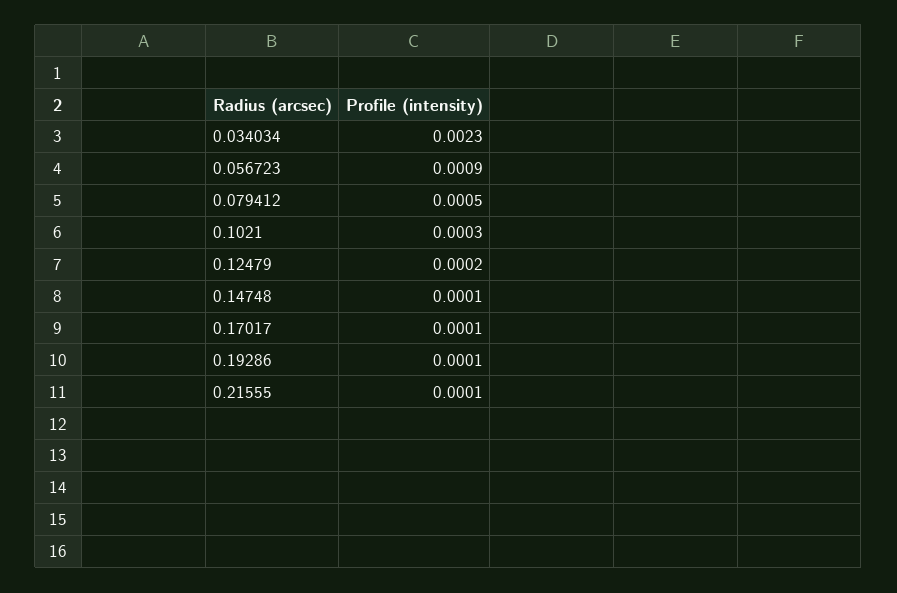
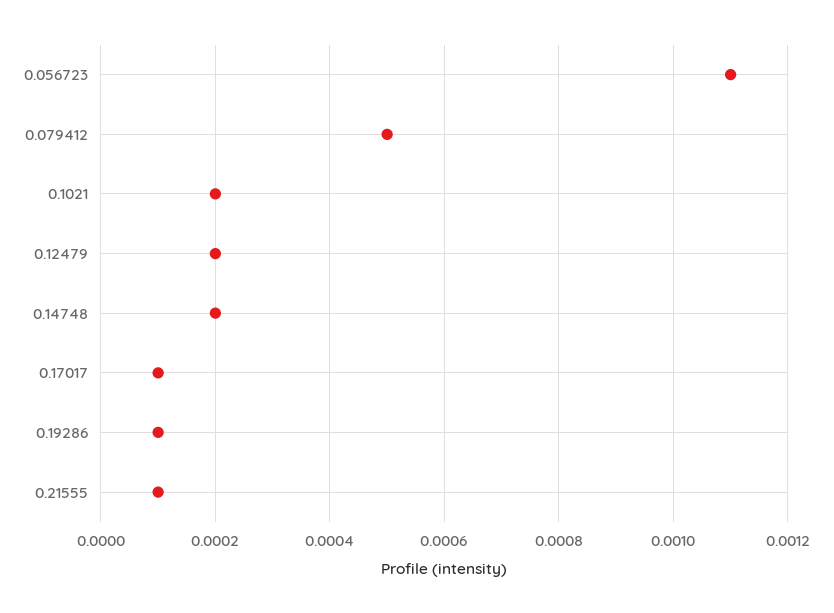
  {
-   "0.034034": 0.0023,
-   "0.056723": 0.0009,
+   "0.056723": 0.0011,
    "0.079412": 0.0005,
-   "0.1021": 0.0003,
+   "0.1021": 0.0002,
    "0.12479": 0.0002,
-   "0.14748": 0.0001,
+   "0.14748": 0.0002,
    "0.17017": 0.0001,
    "0.19286": 0.0001,
    "0.21555": 0.0001
  }

